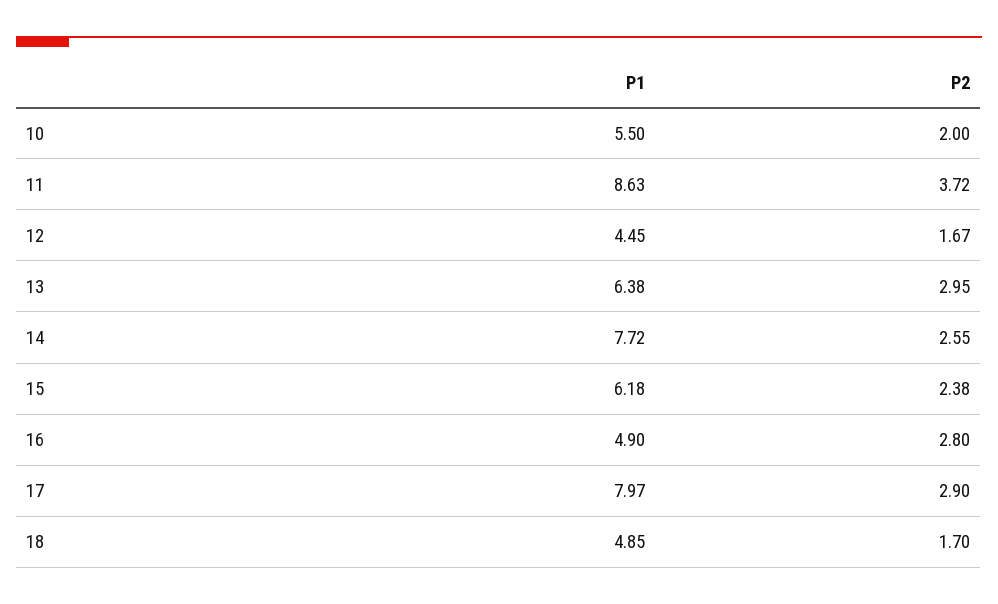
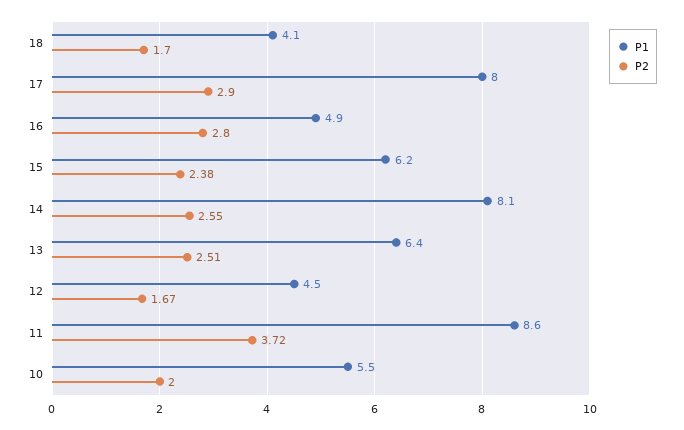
  {
    "P1": {
      "10": 5.5,
      "11": 8.63,
      "12": 4.45,
      "13": 6.38,
-     "14": 7.72,
+     "14": 8.1,
      "15": 6.18,
      "16": 4.9,
      "17": 7.97,
-     "18": 4.85
+     "18": 4.1
    },
    "P2": {
      "10": 2,
      "11": 3.72,
      "12": 1.67,
-     "13": 2.95,
+     "13": 2.51,
      "14": 2.55,
      "15": 2.38,
      "16": 2.8,
      "17": 2.9,
      "18": 1.7
    }
  }

